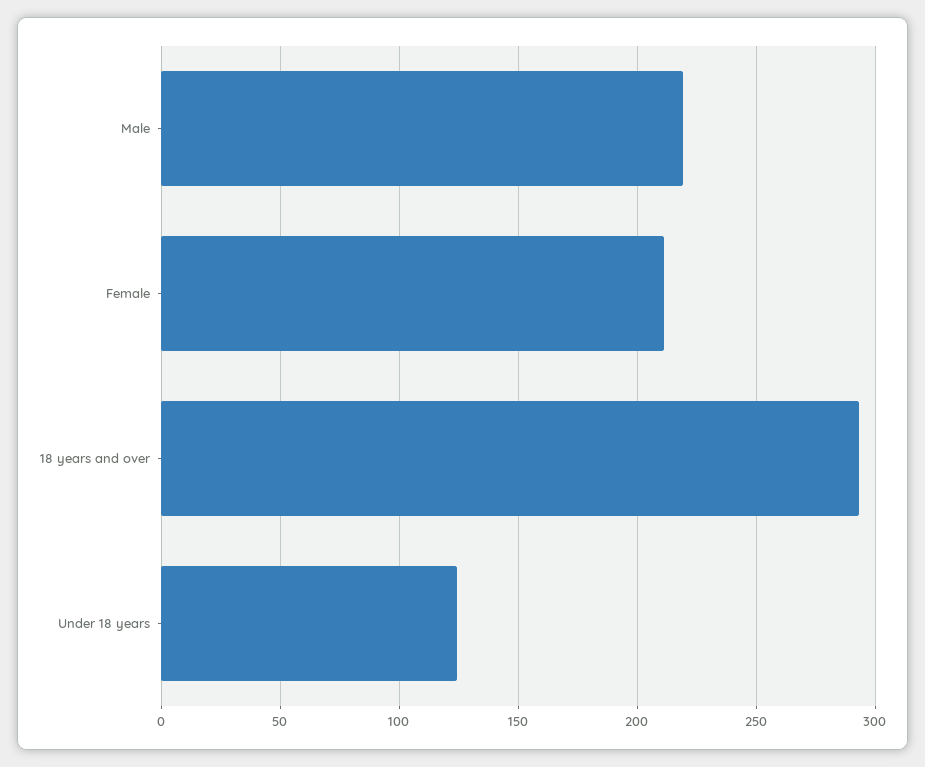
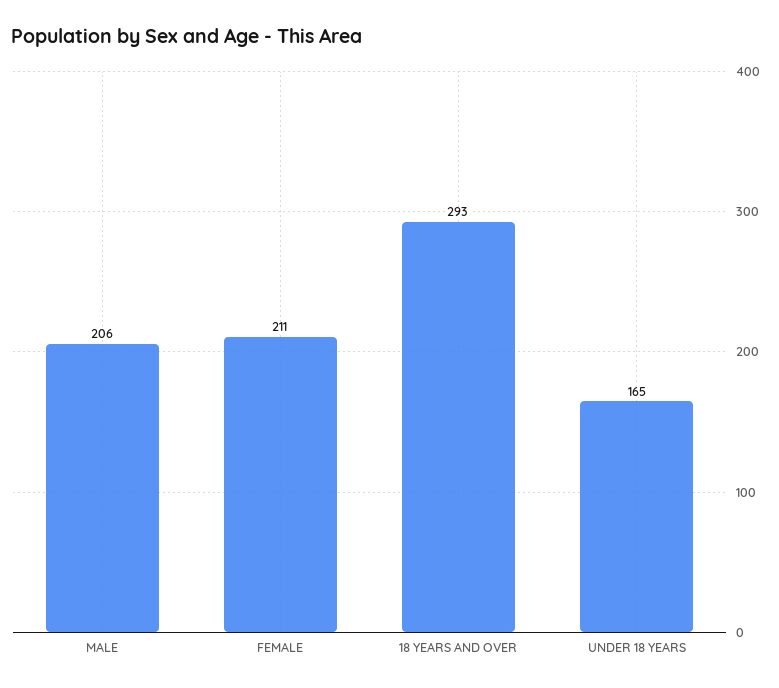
  {
-   "Male": 220,
+   "Male": 206,
    "Female": 211,
    "18 years and over": 293,
-   "Under 18 years": 125
+   "Under 18 years": 165
  }

